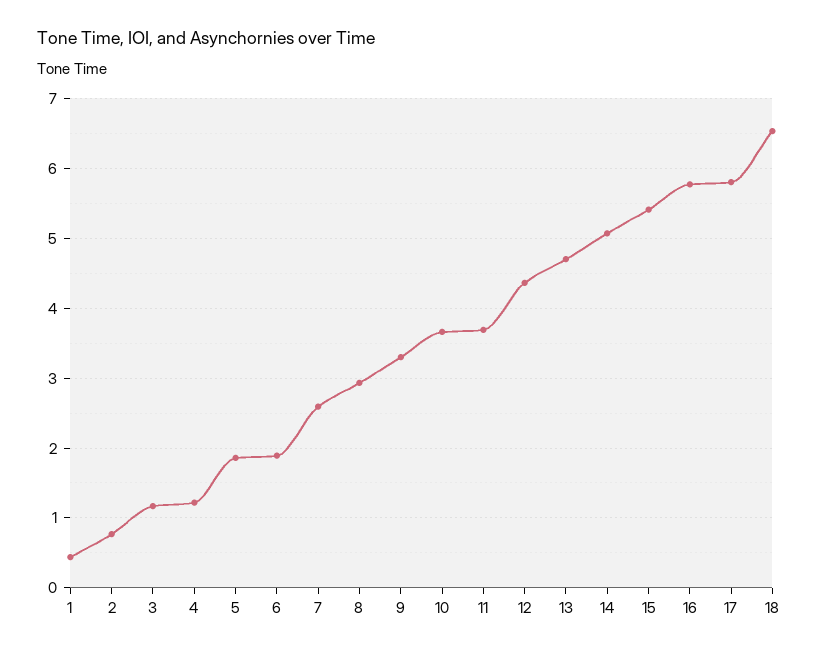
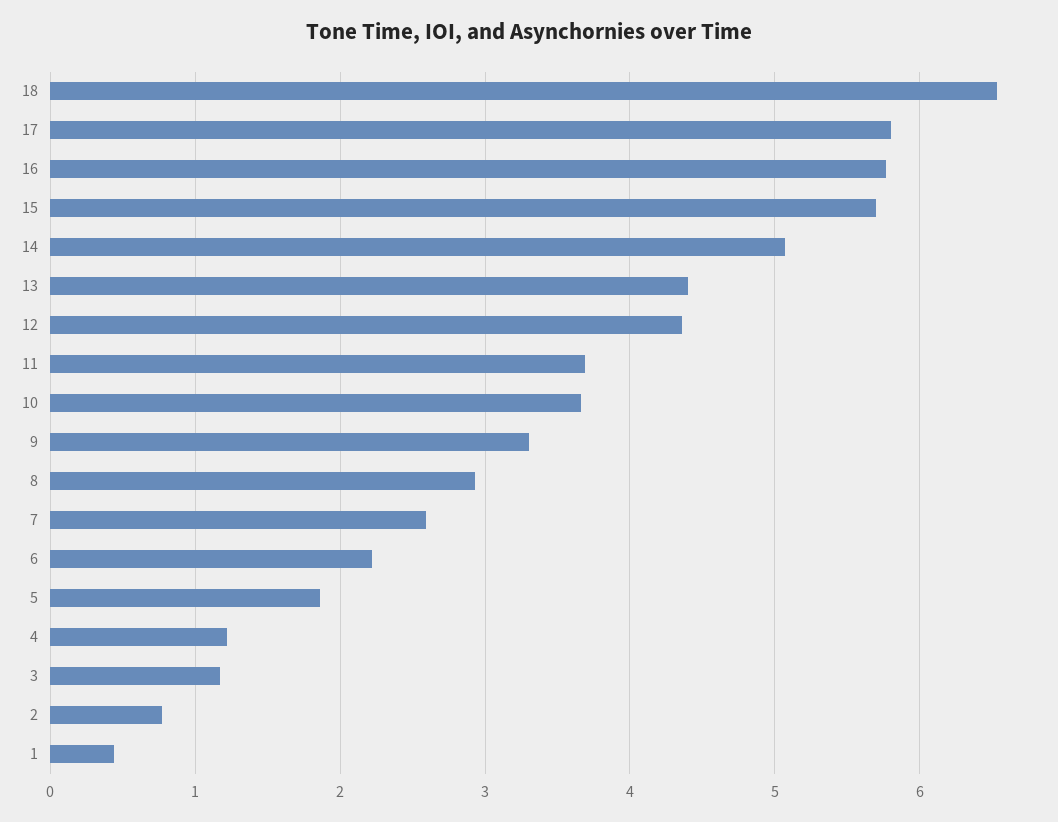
  {
    "1": 0.4,
    "2": 0.8,
    "3": 1.2,
    "4": 1.2,
    "5": 1.9,
-   "6": 1.9,
+   "6": 2.2,
    "7": 2.6,
    "8": 2.9,
    "9": 3.3,
    "10": 3.7,
    "11": 3.7,
    "12": 4.4,
-   "13": 4.7,
+   "13": 4.4,
    "14": 5.1,
-   "15": 5.4,
+   "15": 5.7,
    "16": 5.8,
    "17": 5.8,
    "18": 6.5
  }

